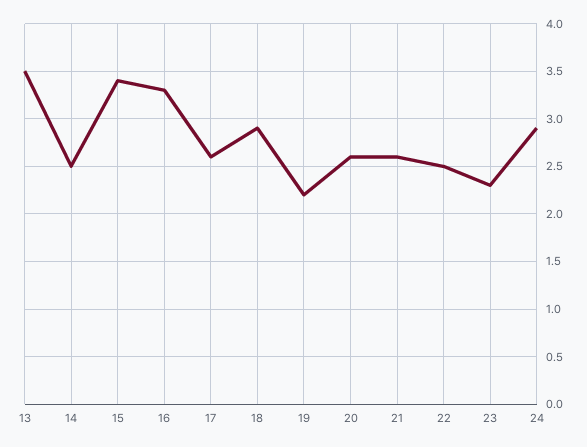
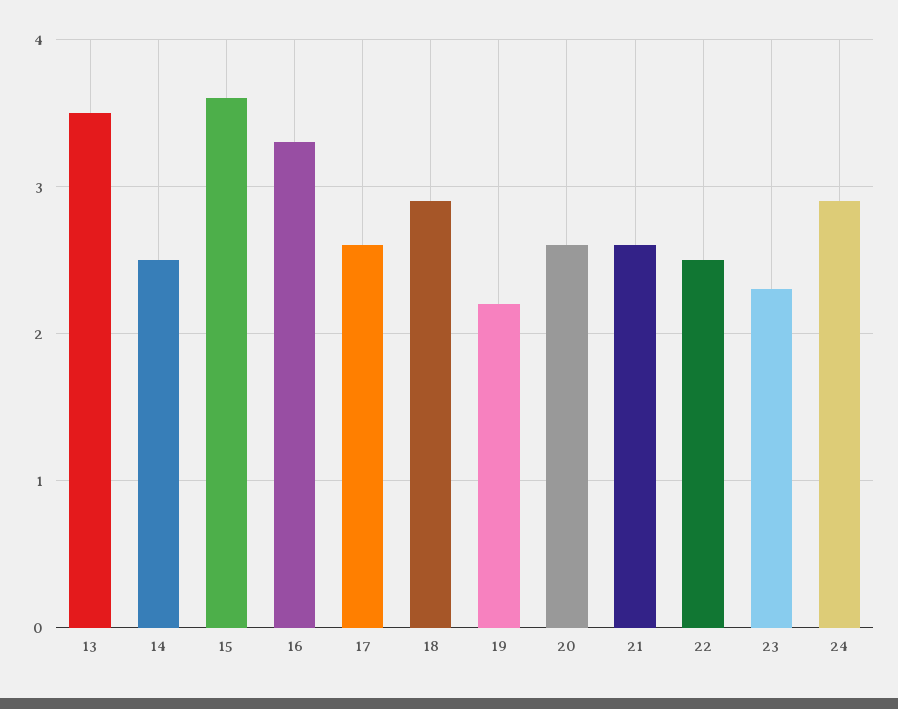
  {
    "13": 3.5,
    "14": 2.5,
-   "15": 3.4,
+   "15": 3.6,
    "16": 3.3,
    "17": 2.6,
    "18": 2.9,
    "19": 2.2,
    "20": 2.6,
    "21": 2.6,
    "22": 2.5,
    "23": 2.3,
    "24": 2.9
  }

